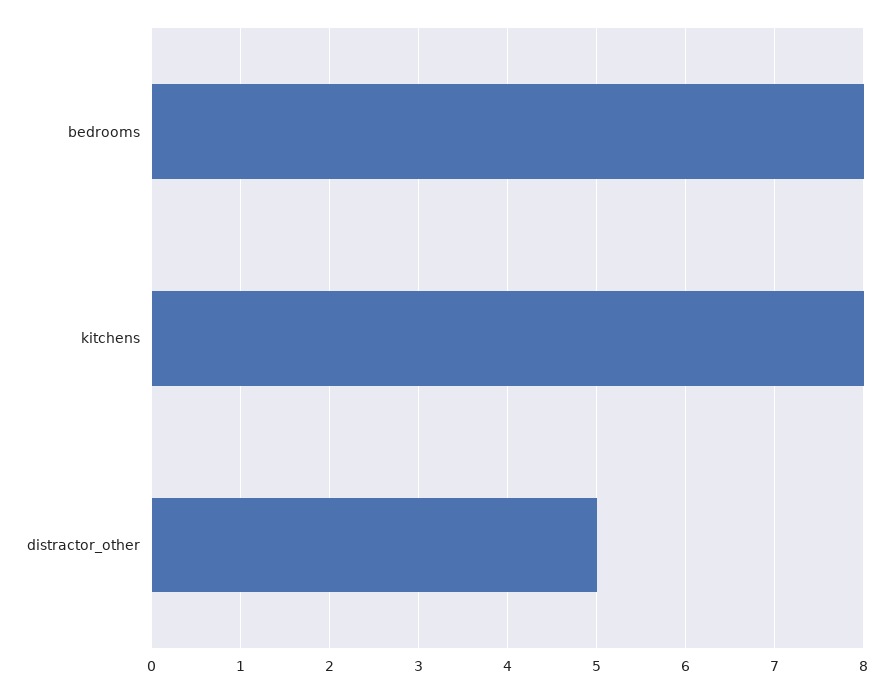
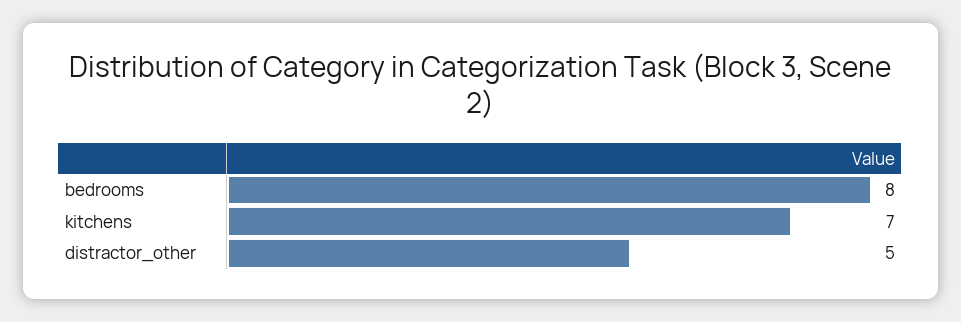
  {
    "bedrooms": 8,
-   "kitchens": 8,
+   "kitchens": 7,
    "distractor_other": 5
  }

